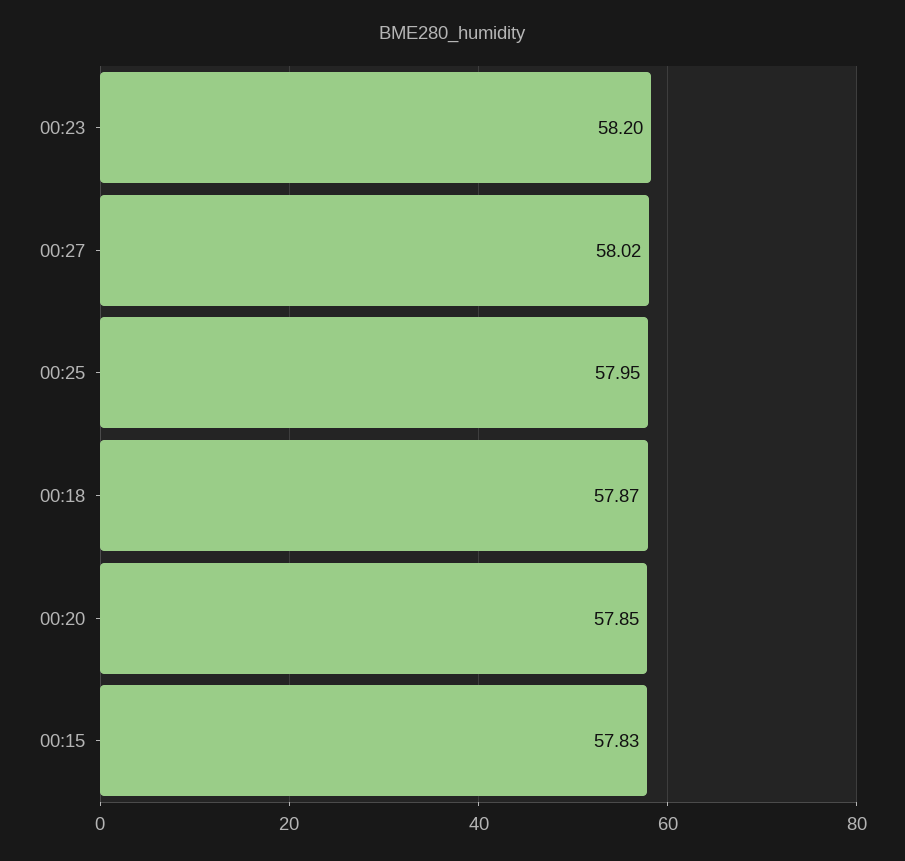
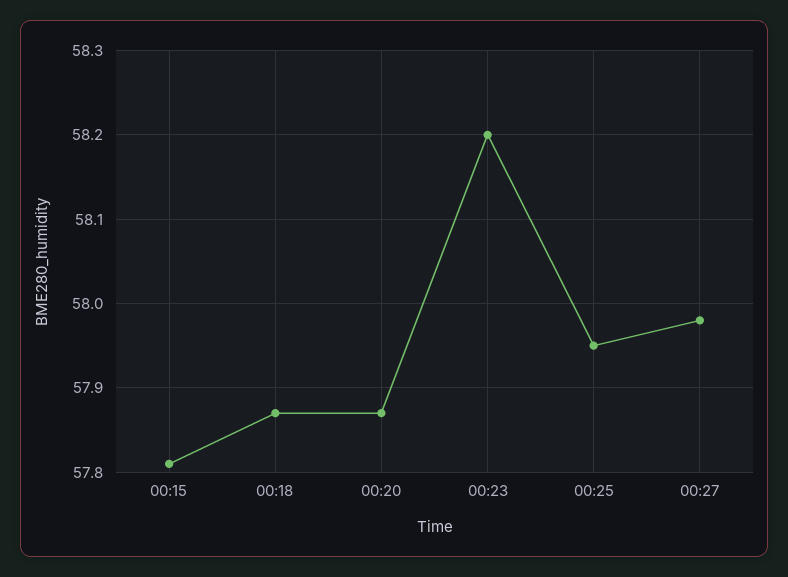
  {
    "00:23": 58.2,
-   "00:27": 58.02,
+   "00:27": 57.98,
    "00:25": 57.95,
    "00:18": 57.87,
-   "00:20": 57.85,
+   "00:20": 57.87,
-   "00:15": 57.83
+   "00:15": 57.81
  }

